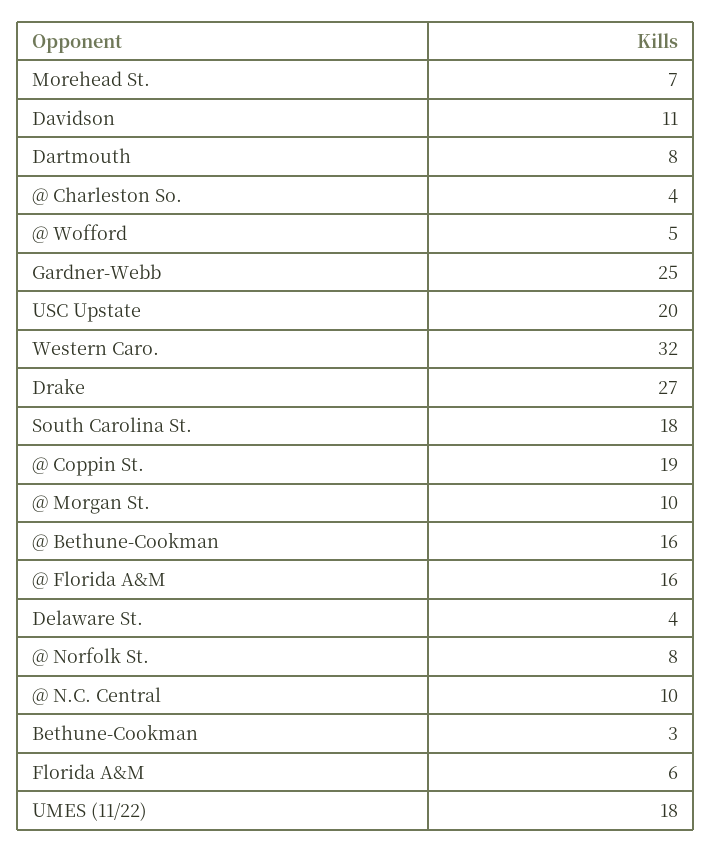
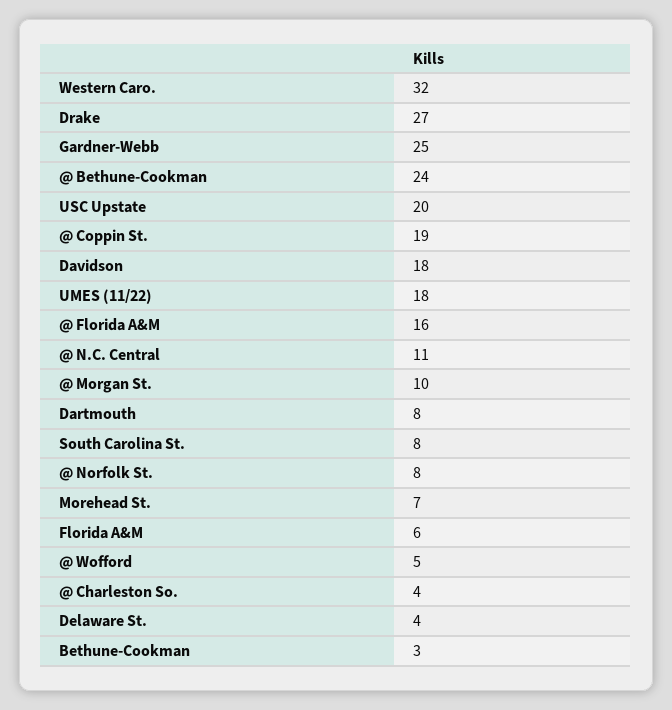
  {
    "Morehead St.": 7,
-   "Davidson": 11,
+   "Davidson": 18,
    "Dartmouth": 8,
    "@ Charleston So.": 4,
    "@ Wofford": 5,
    "Gardner-Webb": 25,
    "USC Upstate": 20,
    "Western Caro.": 32,
    "Drake": 27,
-   "South Carolina St.": 18,
+   "South Carolina St.": 8,
    "@ Coppin St.": 19,
    "@ Morgan St.": 10,
-   "@ Bethune-Cookman": 16,
+   "@ Bethune-Cookman": 24,
    "@ Florida A&M": 16,
    "Delaware St.": 4,
    "@ Norfolk St.": 8,
-   "@ N.C. Central": 10,
+   "@ N.C. Central": 11,
    "Bethune-Cookman": 3,
    "Florida A&M": 6,
    "UMES (11/22)": 18
  }

